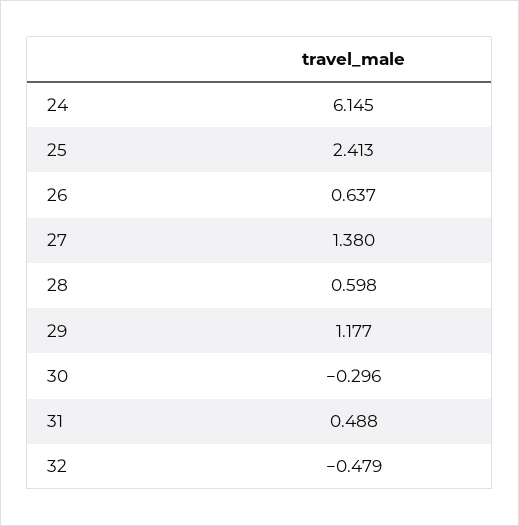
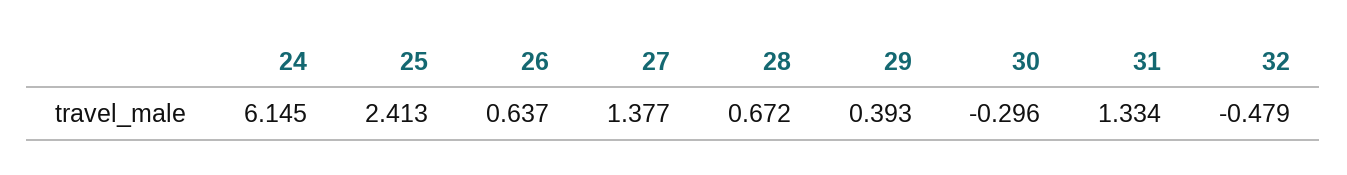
  {
    "24": 6.145,
    "25": 2.413,
    "26": 0.637,
-   "27": 1.38,
+   "27": 1.377,
-   "28": 0.598,
+   "28": 0.672,
-   "29": 1.177,
+   "29": 0.393,
    "30": -0.296,
-   "31": 0.488,
+   "31": 1.334,
    "32": -0.479
  }

